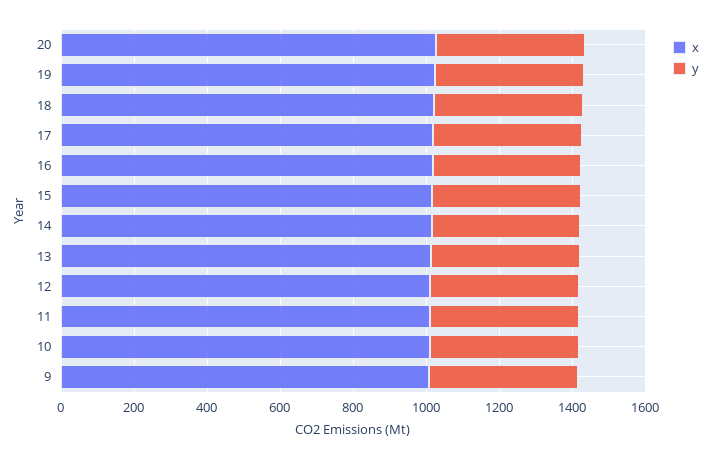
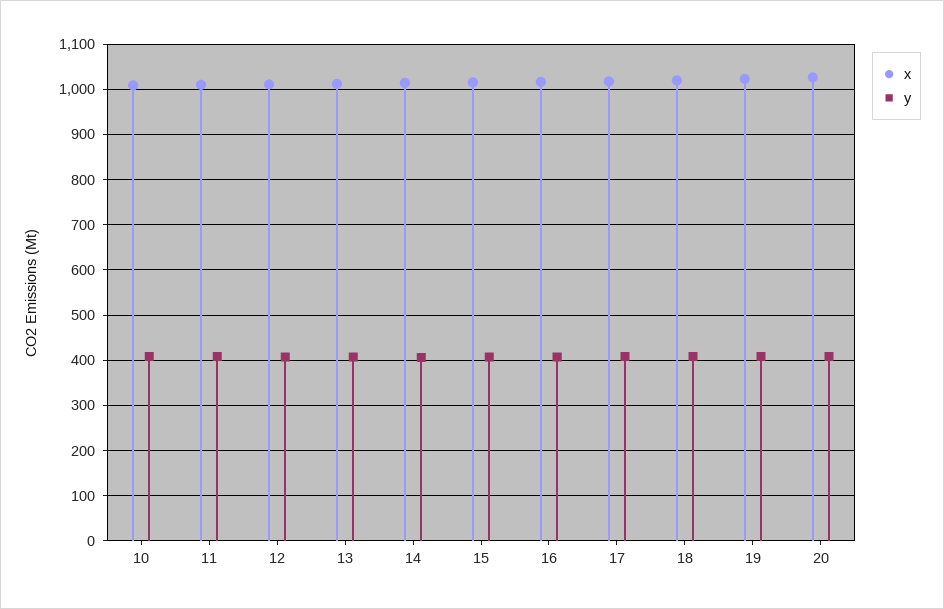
  {
    "x": {
      "20": 1020,
      "19": 1020,
      "18": 1020,
      "17": 1020,
      "16": 1020,
      "15": 1020,
      "14": 1020,
      "13": 1020,
      "12": 1020,
      "11": 1020,
-     "10": 1000,
+     "10": 1000
-     "9": 1000
    },
    "y": {
      "20": 400,
      "19": 400,
      "18": 400,
      "17": 400,
      "16": 400,
      "15": 400,
      "14": 400,
      "13": 400,
      "12": 400,
      "11": 400,
-     "10": 400,
+     "10": 400
-     "9": 400
    }
  }

